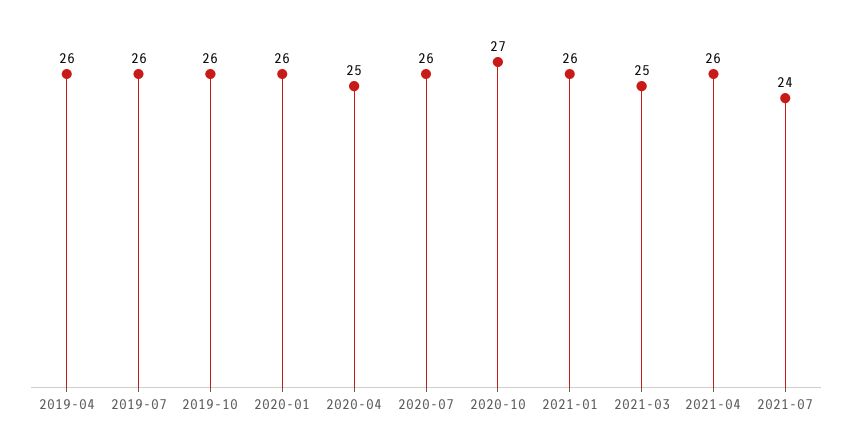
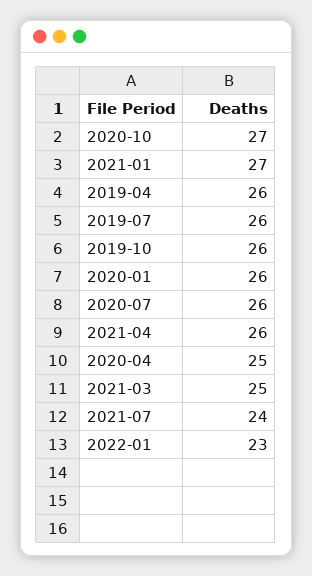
  {
    "2019-04": 26,
    "2019-07": 26,
    "2019-10": 26,
    "2020-01": 26,
    "2020-04": 25,
    "2020-07": 26,
    "2020-10": 27,
-   "2021-01": 26,
+   "2021-01": 27,
    "2021-03": 25,
    "2021-04": 26,
-   "2021-07": 24
+   "2021-07": 24,
+   "2022-01": 23
  }

